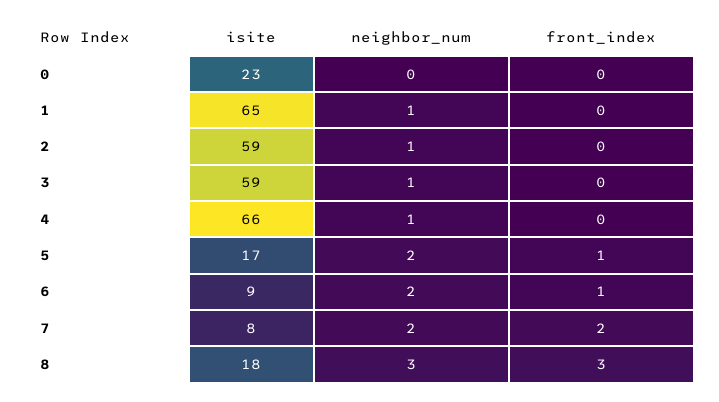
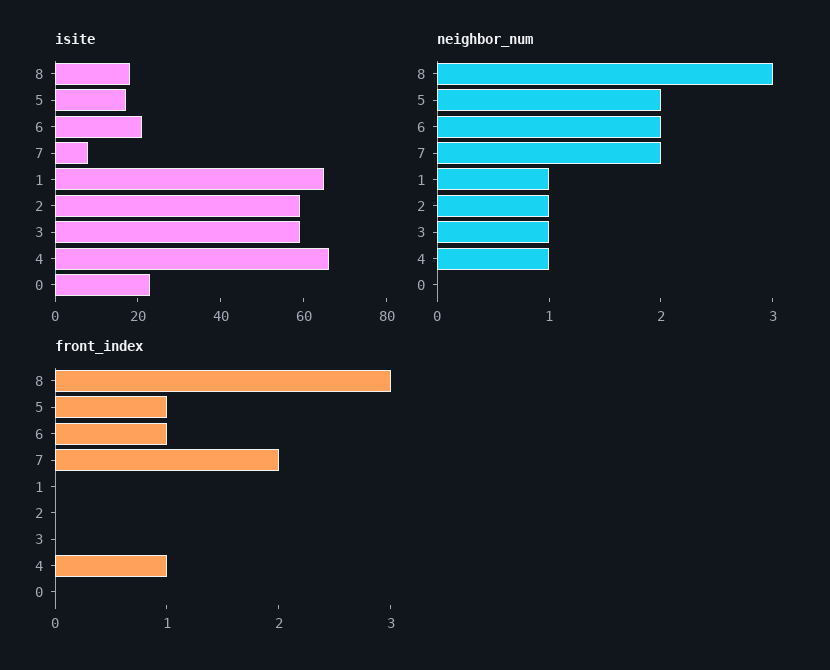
  {
    "isite": {
      "0": 23,
      "1": 65,
      "2": 59,
      "3": 59,
      "4": 66,
      "5": 17,
-     "6": 9,
+     "6": 20,
      "7": 8,
      "8": 18
    },
    "neighbor_num": {
      "0": 0,
      "1": 1,
      "2": 1,
      "3": 1,
      "4": 1,
      "5": 2,
      "6": 2,
      "7": 2,
      "8": 3
    },
    "front_index": {
      "0": 0,
      "1": 0,
      "2": 0,
      "3": 0,
-     "4": 0,
+     "4": 1,
      "5": 1,
      "6": 1,
      "7": 2,
      "8": 3
    }
  }

